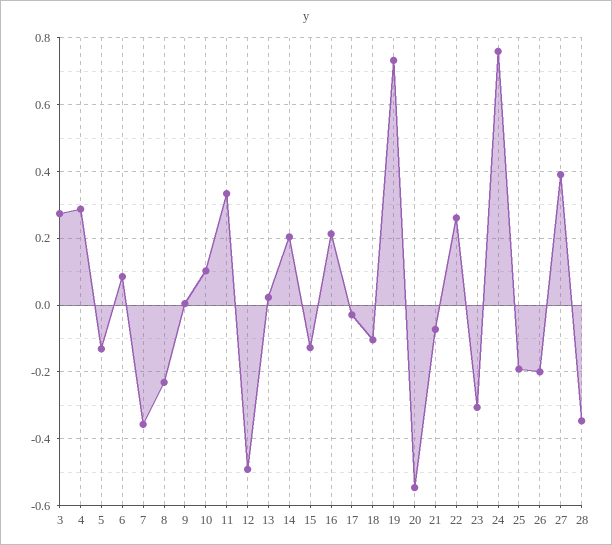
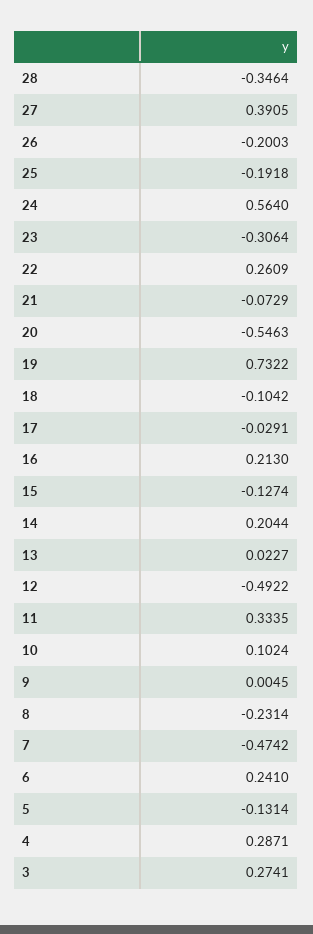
  {
    "3": 0.2741,
    "4": 0.2871,
    "5": -0.1314,
-   "6": 0.08,
+   "6": 0.241,
-   "7": -0.36,
+   "7": -0.4742,
    "8": -0.2314,
    "9": 0.0045,
    "10": 0.1024,
    "11": 0.3335,
    "12": -0.4922,
    "13": 0.0227,
    "14": 0.2044,
    "15": -0.1274,
    "16": 0.213,
    "17": -0.0291,
    "18": -0.1042,
    "19": 0.7322,
    "20": -0.5463,
    "21": -0.0729,
    "22": 0.2609,
    "23": -0.3064,
-   "24": 0.76,
+   "24": 0.564,
    "25": -0.1918,
    "26": -0.2003,
    "27": 0.3905,
    "28": -0.3464
  }

